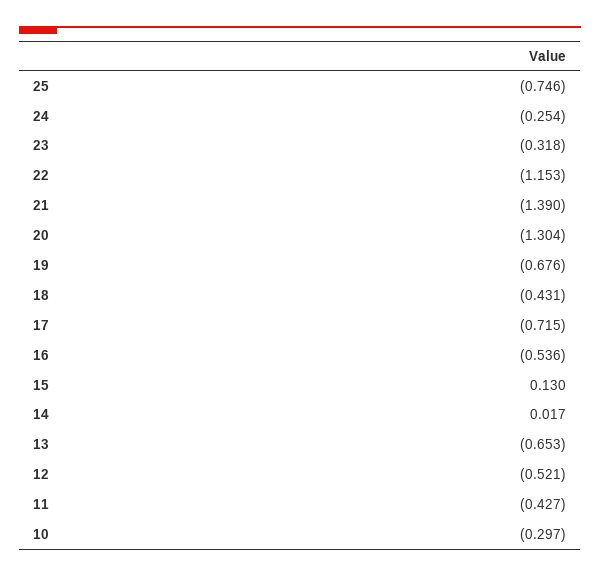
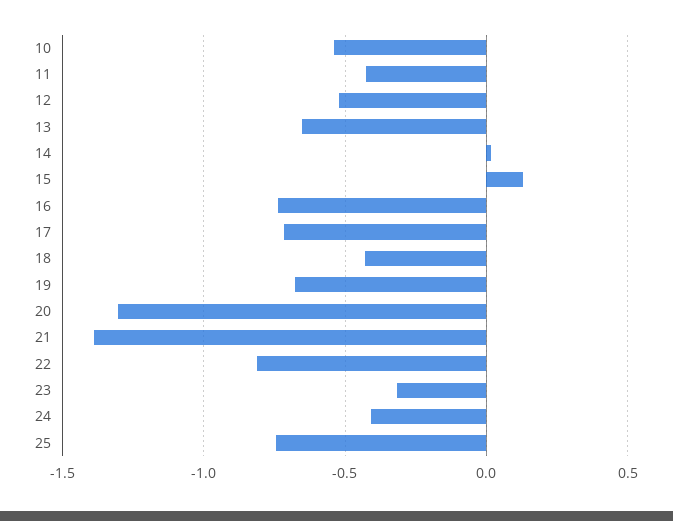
  {
    "25": -0.746,
-   "24": -0.254,
+   "24": -0.4,
    "23": -0.318,
-   "22": -1.153,
+   "22": -0.8,
    "21": -1.39,
    "20": -1.304,
    "19": -0.676,
    "18": -0.431,
    "17": -0.715,
-   "16": -0.536,
+   "16": -0.75,
    "15": 0.13,
    "14": 0.017,
    "13": -0.653,
    "12": -0.521,
    "11": -0.427,
-   "10": -0.297
+   "10": -0.55
  }

